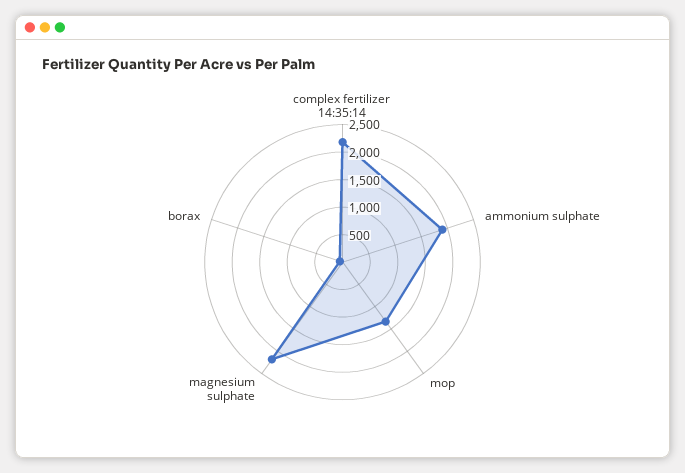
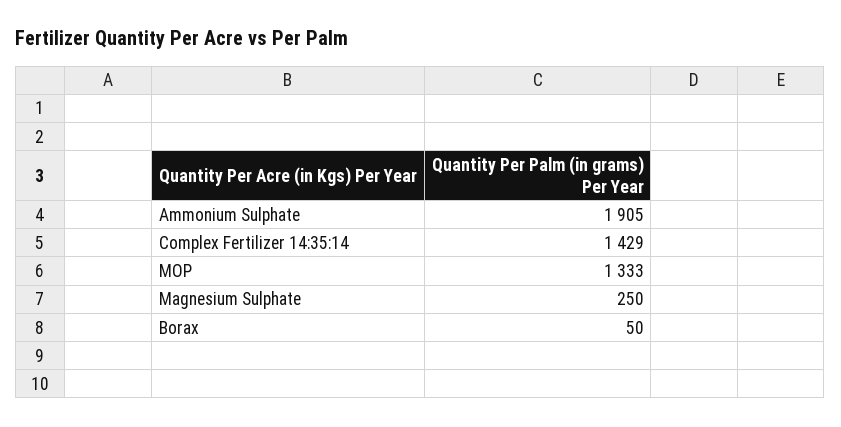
  {
-   "complex fertilizer 14:35:14": 2250,
+   "complex fertilizer 14:35:14": 1429,
    "ammonium sulphate": 1905,
    "mop": 1333,
-   "magnesium sulphate": 2250,
+   "magnesium sulphate": 250,
    "borax": 50
  }

